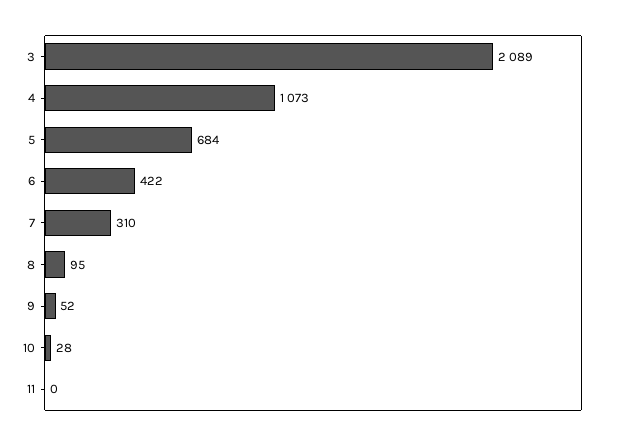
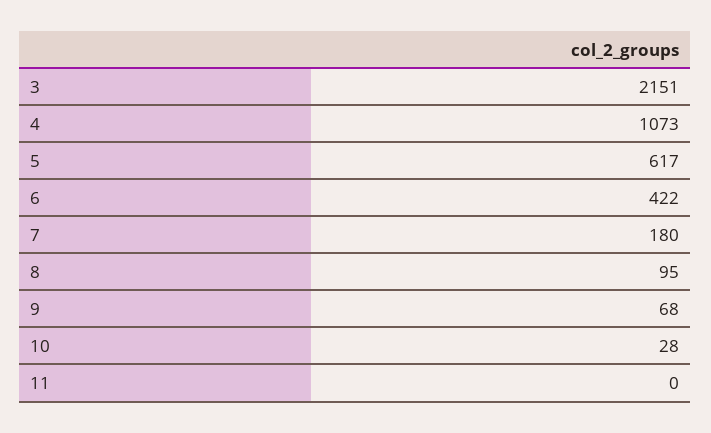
  {
-   "3": 2089,
+   "3": 2151,
    "4": 1073,
-   "5": 684,
+   "5": 617,
    "6": 422,
-   "7": 310,
+   "7": 180,
    "8": 95,
-   "9": 52,
+   "9": 68,
    "10": 28,
    "11": 0
  }

